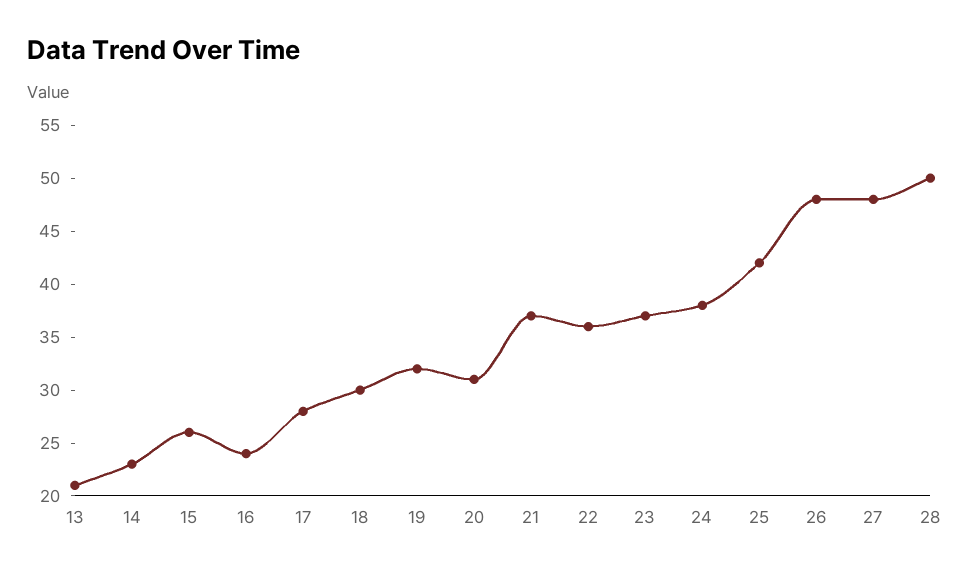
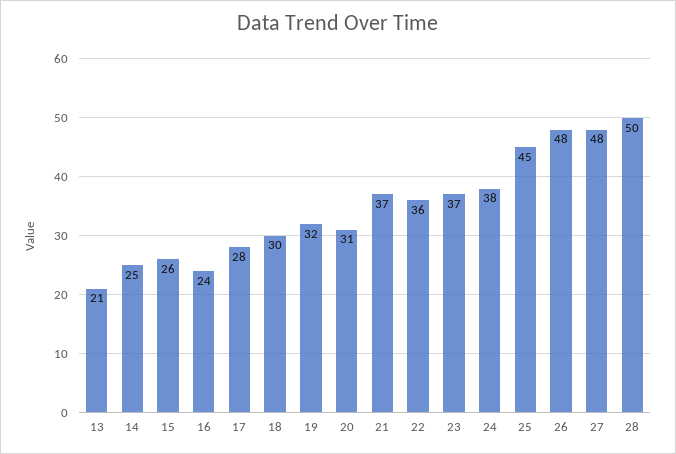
  {
    "13": 21,
-   "14": 23,
+   "14": 25,
    "15": 26,
    "16": 24,
    "17": 28,
    "18": 30,
    "19": 32,
    "20": 31,
    "21": 37,
    "22": 36,
    "23": 37,
    "24": 38,
-   "25": 42,
+   "25": 45,
    "26": 48,
    "27": 48,
    "28": 50
  }

